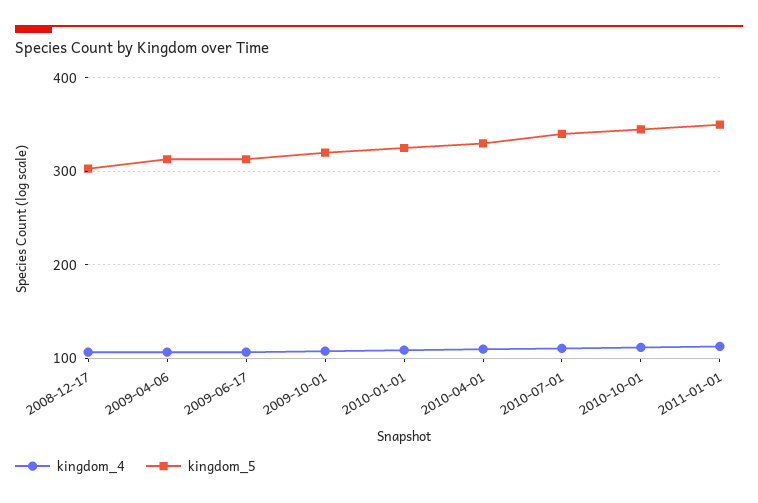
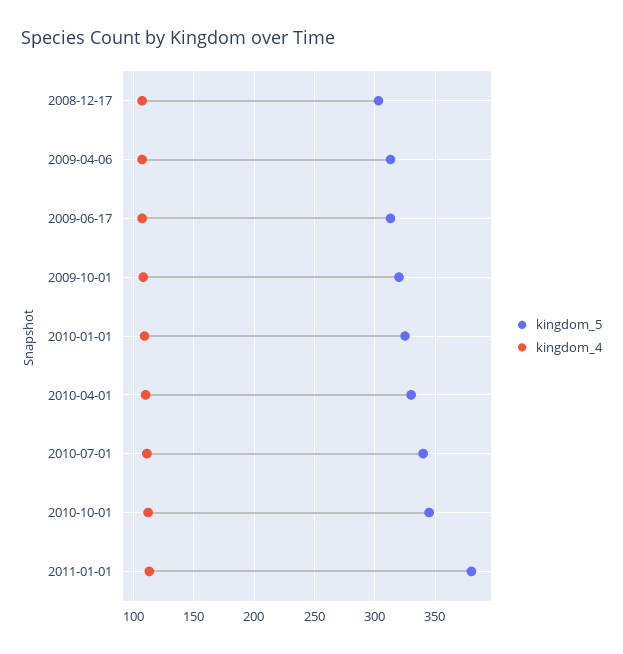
  {
    "kingdom_4": {
      "2008-12-17": 105,
      "2009-04-06": 105,
      "2009-06-17": 105,
      "2009-10-01": 110,
      "2010-01-01": 110,
      "2010-04-01": 110,
      "2010-07-01": 110,
      "2010-10-01": 110,
      "2011-01-01": 115
    },
    "kingdom_5": {
      "2008-12-17": 305,
      "2009-04-06": 315,
      "2009-06-17": 315,
      "2009-10-01": 320,
      "2010-01-01": 325,
      "2010-04-01": 330,
      "2010-07-01": 340,
      "2010-10-01": 345,
-     "2011-01-01": 350
+     "2011-01-01": 380
    }
  }

